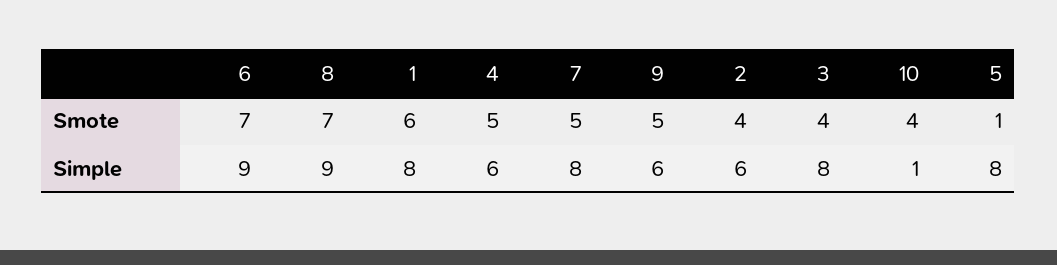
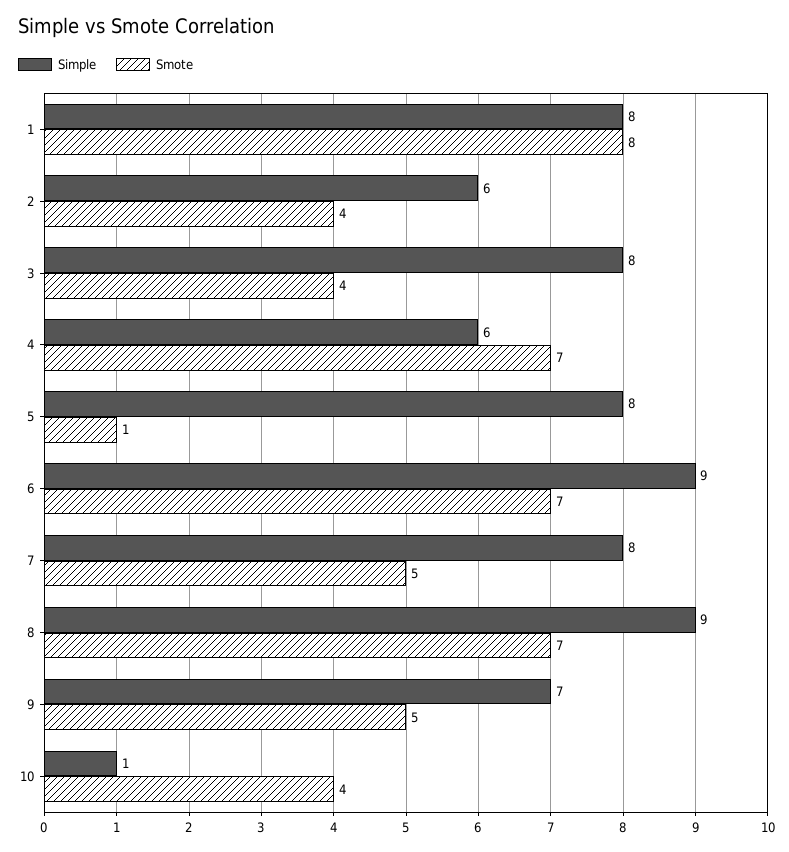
  {
    "Smote": {
      "6": 7,
      "8": 7,
-     "1": 6,
+     "1": 8,
-     "4": 5,
+     "4": 7,
      "7": 5,
      "9": 5,
      "2": 4,
      "3": 4,
      "10": 4,
      "5": 1
    },
    "Simple": {
      "6": 9,
      "8": 9,
      "1": 8,
      "4": 6,
      "7": 8,
-     "9": 6,
+     "9": 7,
      "2": 6,
      "3": 8,
      "10": 1,
      "5": 8
    }
  }

